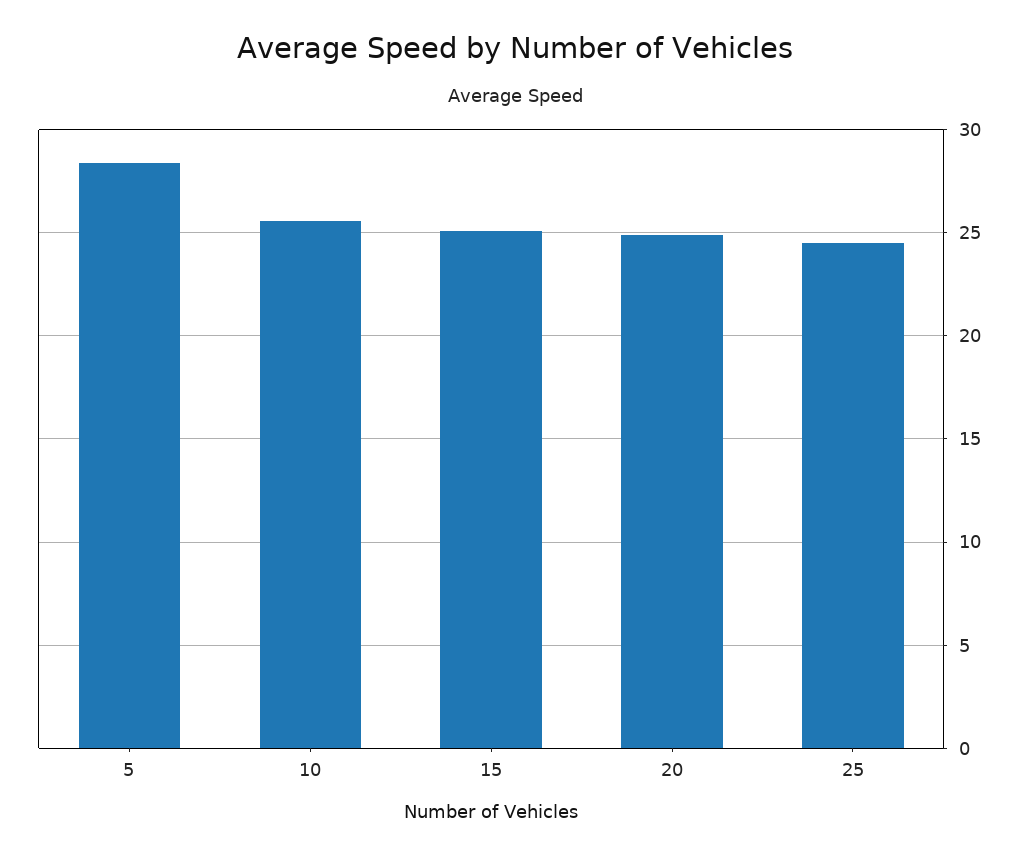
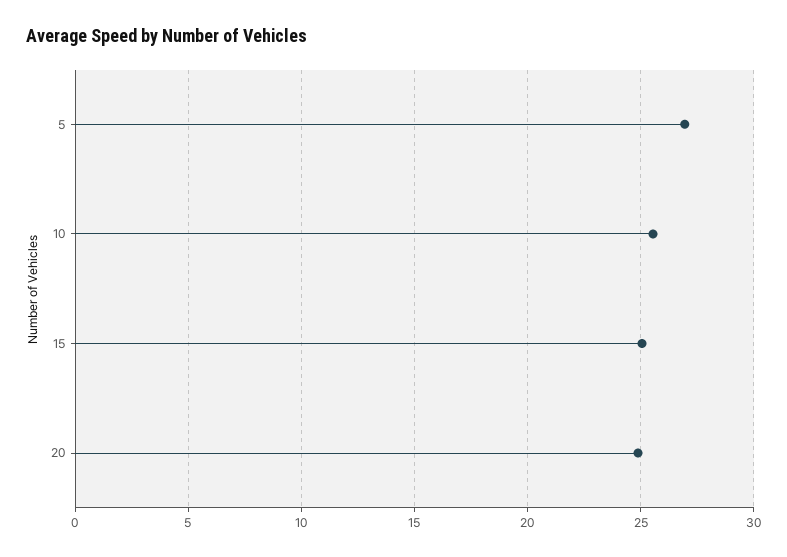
  {
-   "5": 28.5,
+   "5": 27,
    "10": 25.5,
    "15": 25,
-   "20": 25,
+   "20": 25
-   "25": 24.5
  }

